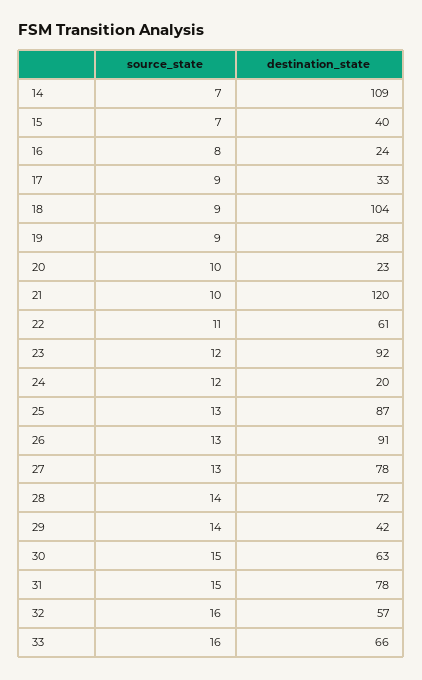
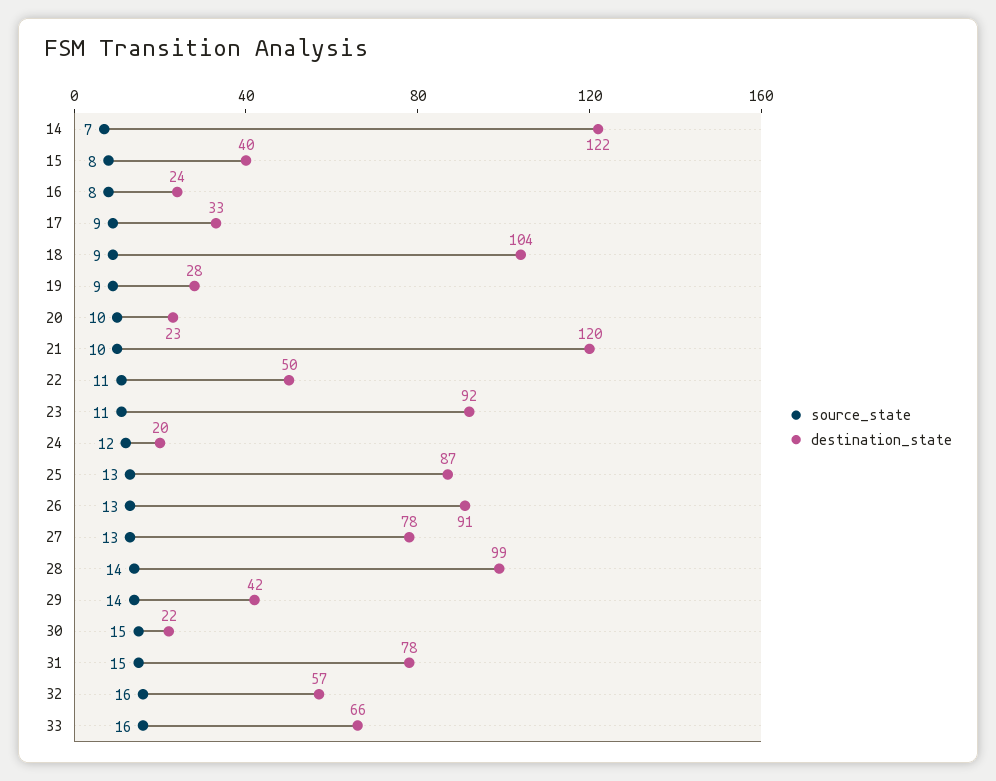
  {
    "source_state": {
      "14": 7,
-     "15": 7,
+     "15": 8,
      "16": 8,
      "17": 9,
      "18": 9,
      "19": 9,
      "20": 10,
      "21": 10,
      "22": 11,
-     "23": 12,
+     "23": 11,
      "24": 12,
      "25": 13,
      "26": 13,
      "27": 13,
      "28": 14,
      "29": 14,
      "30": 15,
      "31": 15,
      "32": 16,
      "33": 16
    },
    "destination_state": {
-     "14": 109,
+     "14": 122,
      "15": 40,
      "16": 24,
      "17": 33,
      "18": 104,
      "19": 28,
      "20": 23,
      "21": 120,
-     "22": 61,
+     "22": 50,
      "23": 92,
      "24": 20,
      "25": 87,
      "26": 91,
      "27": 78,
-     "28": 72,
+     "28": 99,
      "29": 42,
-     "30": 63,
+     "30": 22,
      "31": 78,
      "32": 57,
      "33": 66
    }
  }

